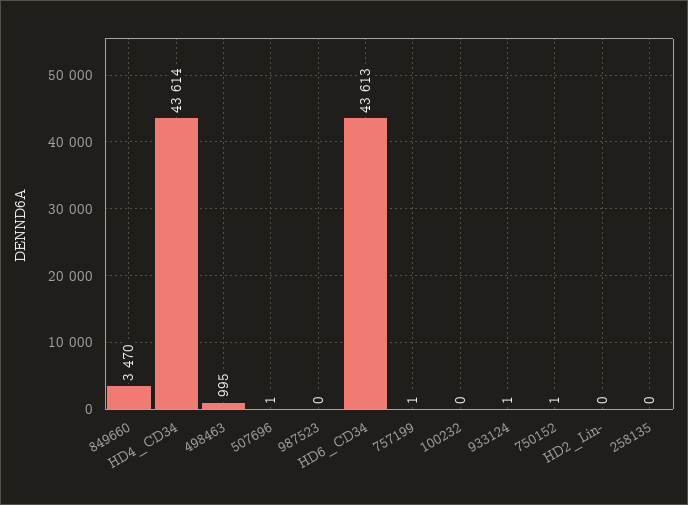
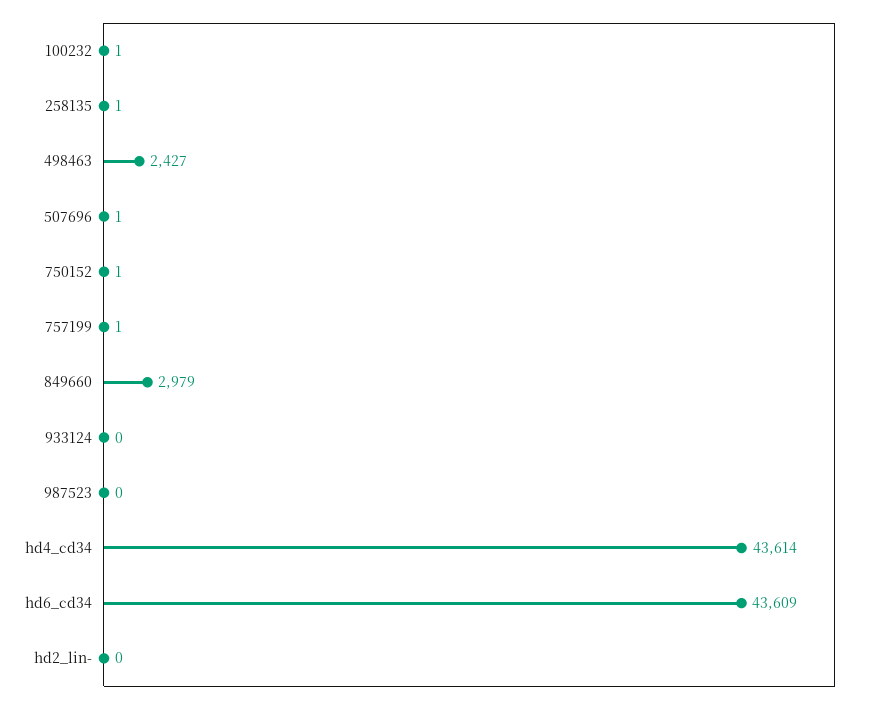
  {
-   "849660": 3470,
+   "849660": 2979,
    "HD4_CD34": 43614,
-   "498463": 995,
+   "498463": 2427,
    "507696": 1,
    "987523": 0,
-   "HD6_CD34": 43613,
+   "HD6_CD34": 43609,
    "757199": 1,
-   "100232": 0,
+   "100232": 1,
-   "933124": 1,
+   "933124": 0,
    "750152": 1,
    "HD2_Lin-": 0,
-   "258135": 0
+   "258135": 1
  }

